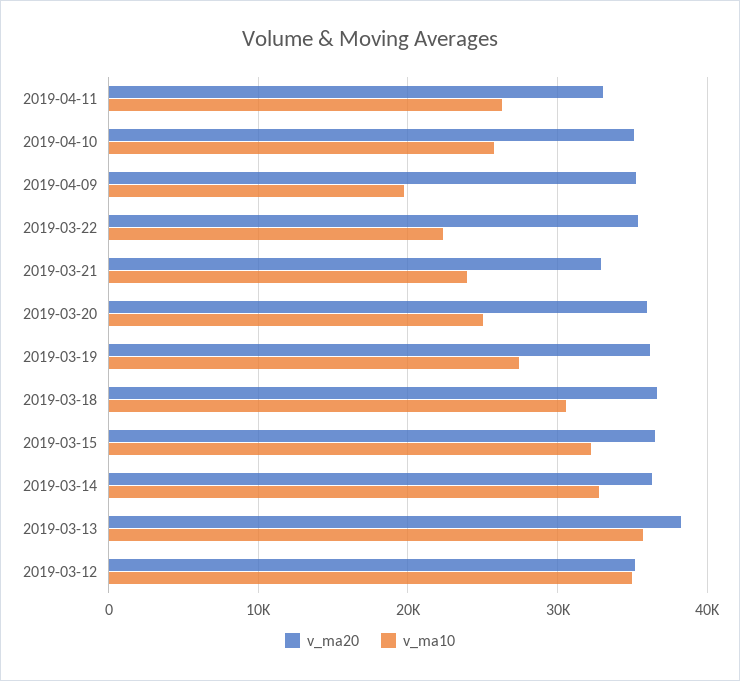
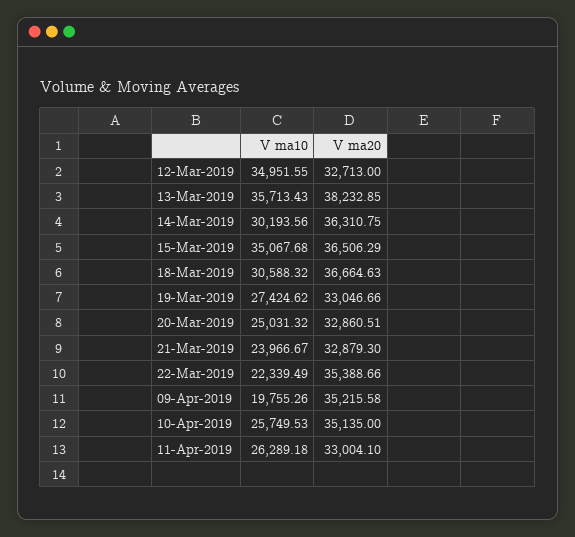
  {
    "v_ma20": {
      "2019-04-11": 33004.1,
      "2019-04-10": 35135,
      "2019-04-09": 35215.58,
      "2019-03-22": 35388.66,
      "2019-03-21": 32879.3,
-     "2019-03-20": 36000,
+     "2019-03-20": 32860.51,
-     "2019-03-19": 36000,
+     "2019-03-19": 33046.66,
      "2019-03-18": 36664.63,
      "2019-03-15": 36506.29,
      "2019-03-14": 36310.75,
      "2019-03-13": 38232.85,
-     "2019-03-12": 35000
+     "2019-03-12": 32713
    },
    "v_ma10": {
      "2019-04-11": 26289.18,
      "2019-04-10": 25749.53,
      "2019-04-09": 19755.26,
      "2019-03-22": 22339.49,
      "2019-03-21": 23966.67,
      "2019-03-20": 25031.32,
      "2019-03-19": 27424.62,
      "2019-03-18": 30588.32,
-     "2019-03-15": 32000,
+     "2019-03-15": 35067.68,
-     "2019-03-14": 33000,
+     "2019-03-14": 30193.56,
      "2019-03-13": 35713.43,
      "2019-03-12": 34951.55
    }
  }

